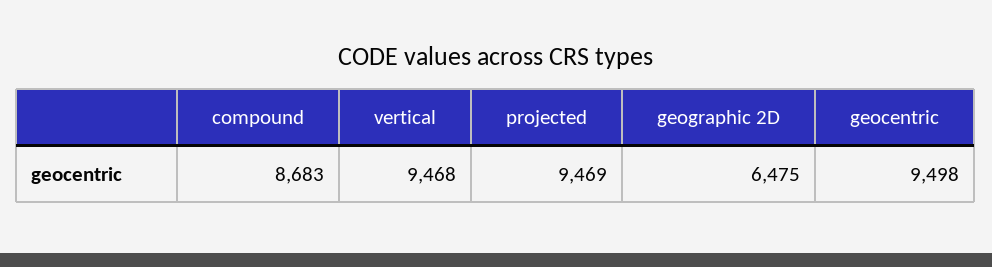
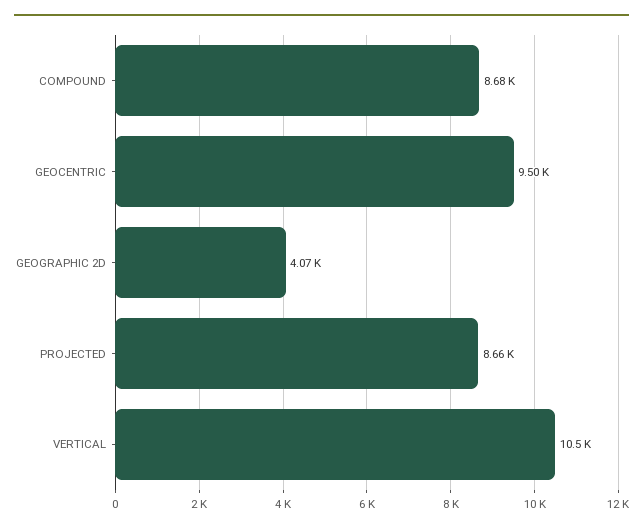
  {
    "compound": 8683,
-   "vertical": 9468,
+   "vertical": 10500,
-   "projected": 9469,
+   "projected": 8660,
-   "geographic 2D": 6475,
+   "geographic 2D": 4070,
    "geocentric": 9498
  }

